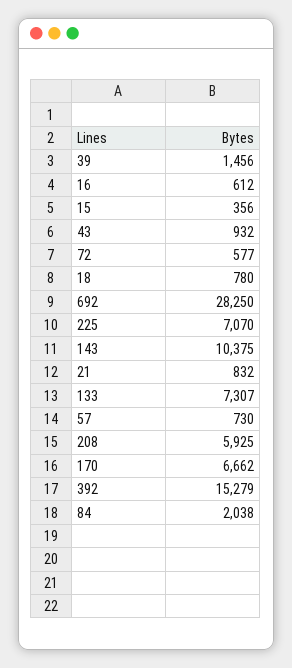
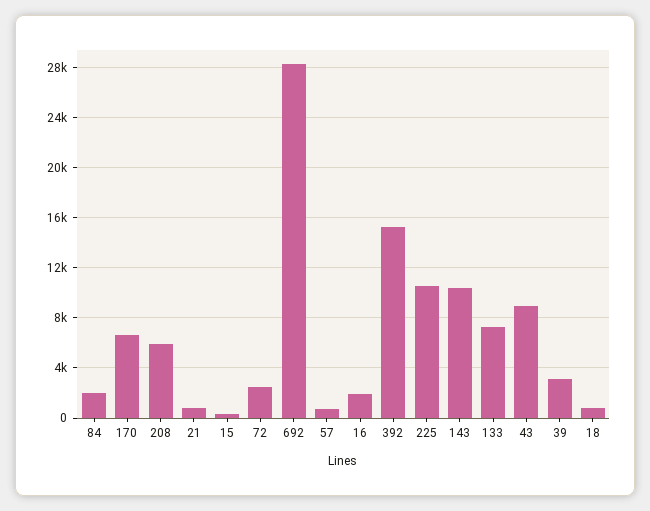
  {
-   "39": 1456,
+   "39": 3000,
-   "16": 612,
+   "16": 2000,
    "15": 356,
-   "43": 932,
+   "43": 9000,
-   "72": 577,
+   "72": 2500,
    "18": 780,
    "692": 28250,
-   "225": 7070,
+   "225": 10500,
    "143": 10375,
    "21": 832,
    "133": 7307,
    "57": 730,
    "208": 5925,
    "170": 6662,
    "392": 15279,
    "84": 2038
  }

